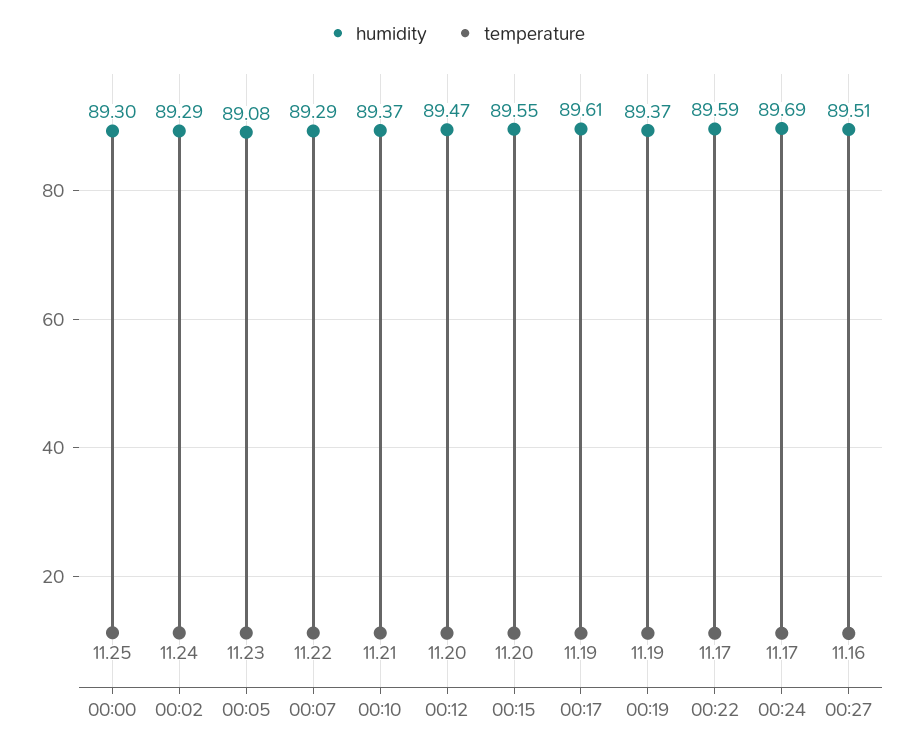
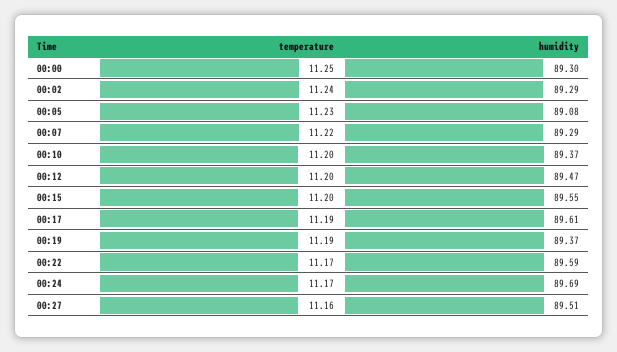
  {
    "humidity": {
      "00:00": 89.3,
      "00:02": 89.29,
      "00:05": 89.08,
      "00:07": 89.29,
      "00:10": 89.37,
      "00:12": 89.47,
      "00:15": 89.55,
      "00:17": 89.61,
      "00:19": 89.37,
      "00:22": 89.59,
      "00:24": 89.69,
      "00:27": 89.51
    },
    "temperature": {
      "00:00": 11.25,
      "00:02": 11.24,
      "00:05": 11.23,
      "00:07": 11.22,
-     "00:10": 11.21,
+     "00:10": 11.2,
      "00:12": 11.2,
      "00:15": 11.2,
      "00:17": 11.19,
      "00:19": 11.19,
      "00:22": 11.17,
      "00:24": 11.17,
      "00:27": 11.16
    }
  }

